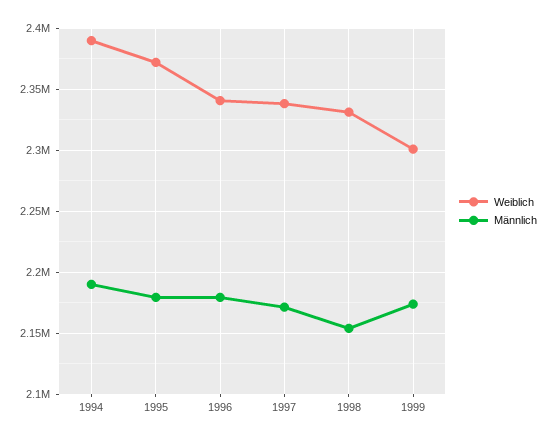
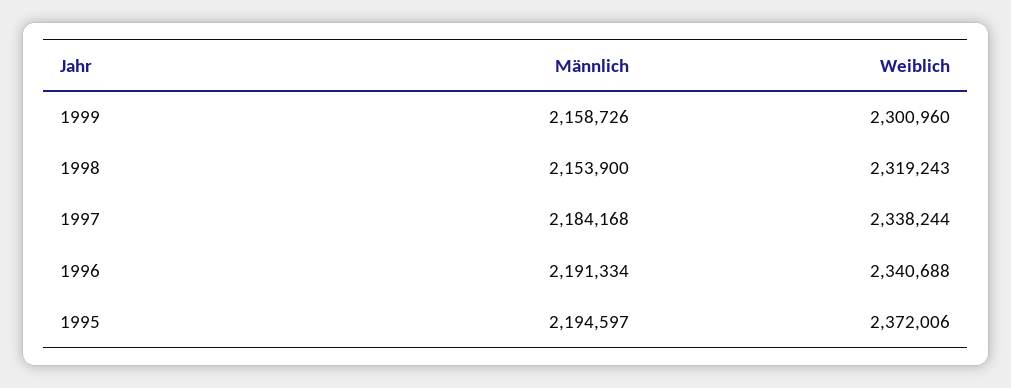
  {
    "Weiblich": {
-     "1994": 2390000,
      "1995": 2372006,
      "1996": 2340688,
      "1997": 2338244,
-     "1998": 2330000,
+     "1998": 2319243,
      "1999": 2300960
    },
    "Männlich": {
-     "1994": 2190000,
-     "1995": 2180000,
+     "1995": 2194597,
-     "1996": 2180000,
+     "1996": 2191334,
-     "1997": 2170000,
+     "1997": 2184168,
      "1998": 2153900,
-     "1999": 2175000
+     "1999": 2158726
    }
  }

